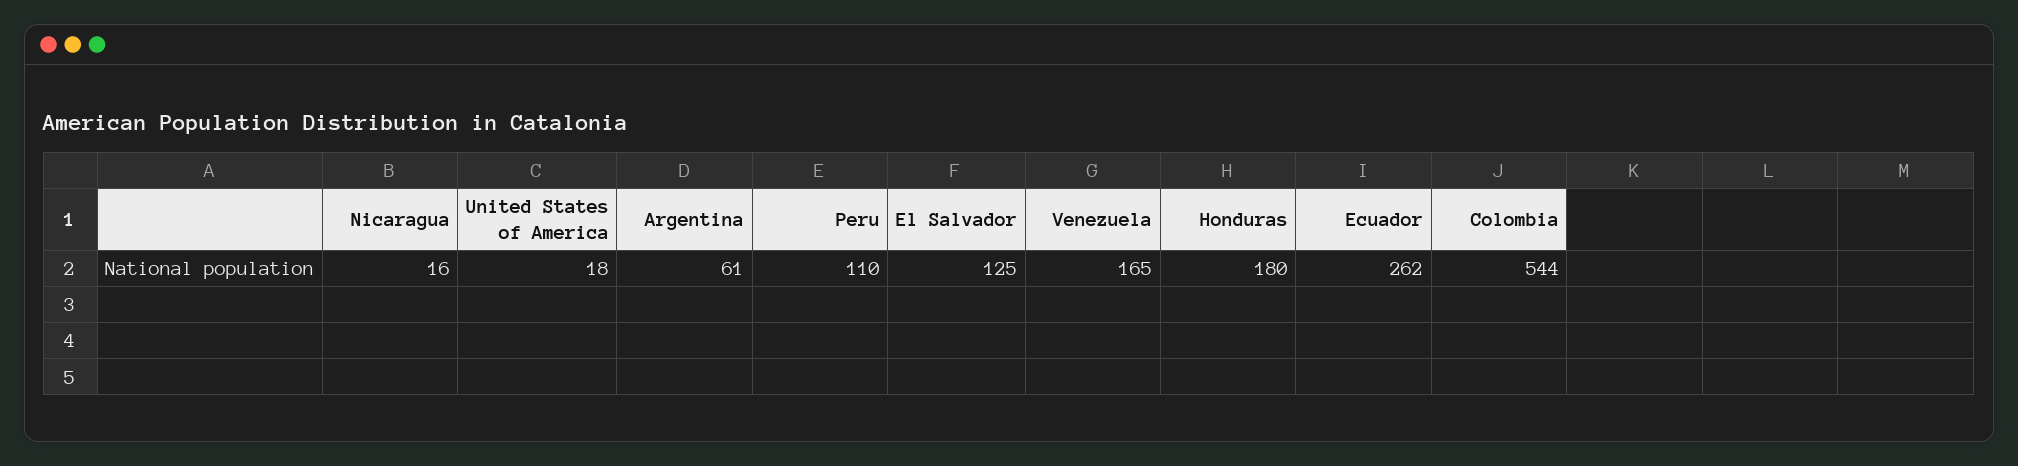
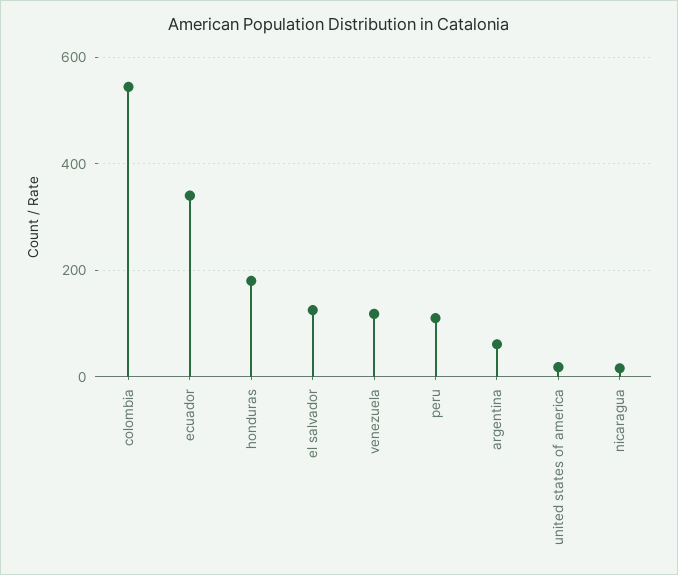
  {
    "Nicaragua": 16,
    "United States of America": 18,
    "Argentina": 61,
    "Peru": 110,
    "El Salvador": 125,
-   "Venezuela": 165,
+   "Venezuela": 120,
    "Honduras": 180,
-   "Ecuador": 262,
+   "Ecuador": 340,
    "Colombia": 544
  }

